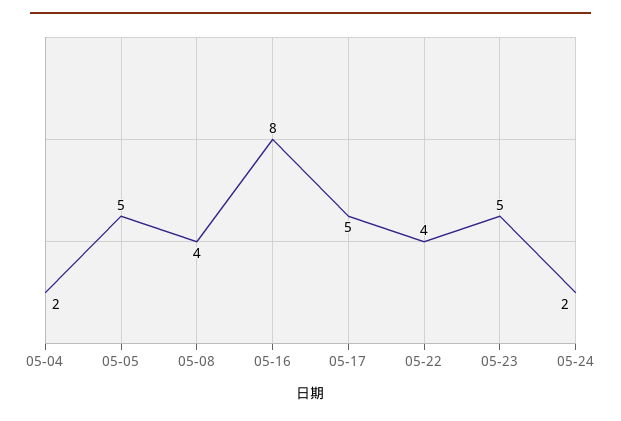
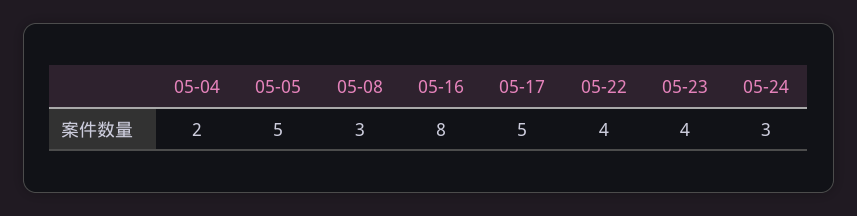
  {
    "05-04": 2,
    "05-05": 5,
-   "05-08": 4,
+   "05-08": 3,
    "05-16": 8,
    "05-17": 5,
    "05-22": 4,
-   "05-23": 5,
+   "05-23": 4,
-   "05-24": 2
+   "05-24": 3
  }

